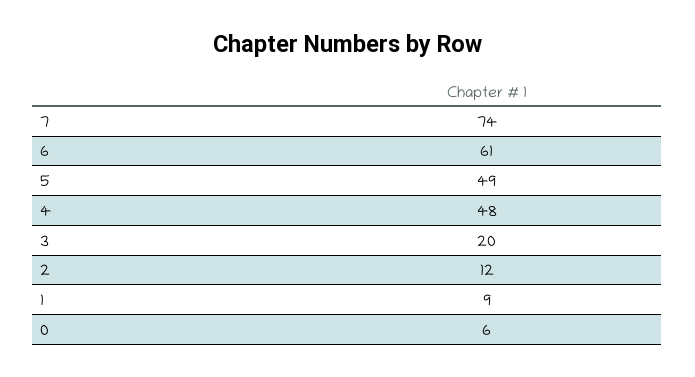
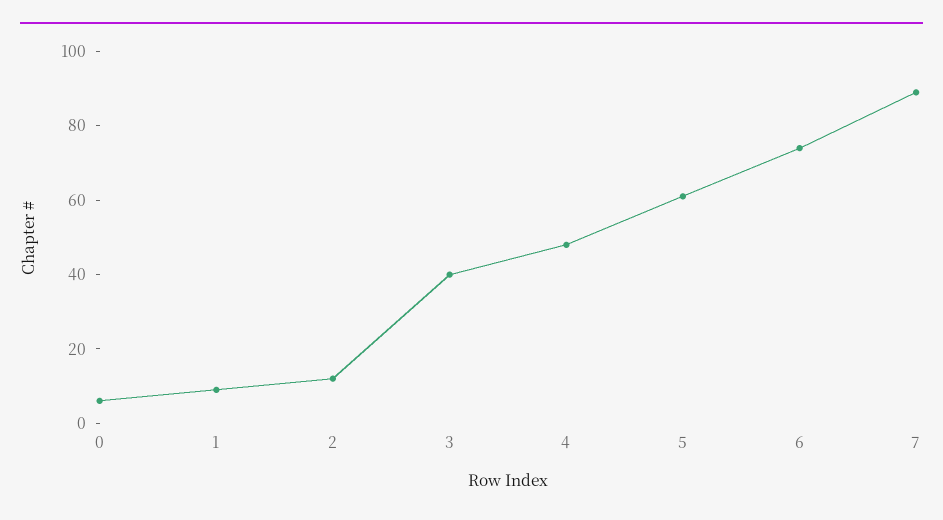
  {
-   "7": 74,
+   "7": 90,
-   "6": 61,
+   "6": 75,
-   "5": 49,
+   "5": 60,
    "4": 48,
-   "3": 20,
+   "3": 40,
    "2": 12,
    "1": 9,
    "0": 6
  }

